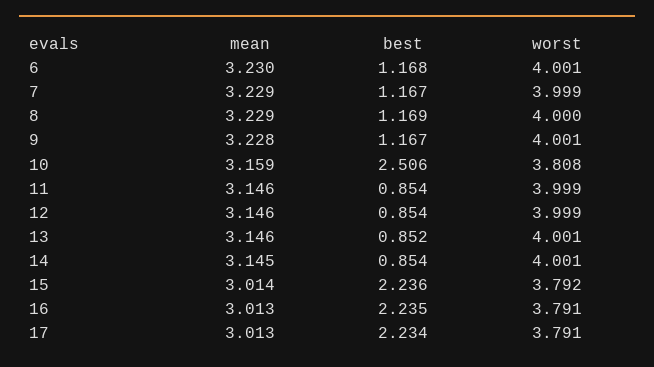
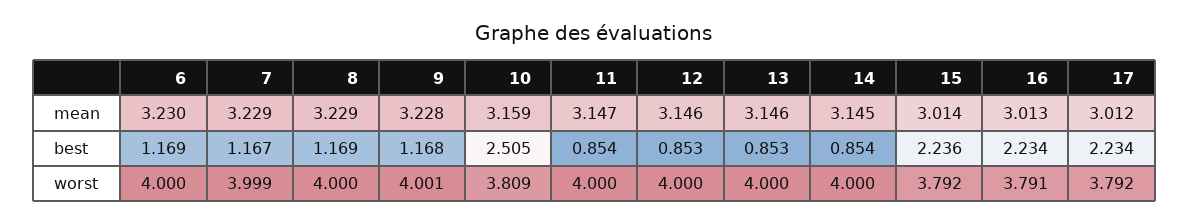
  {
    "mean": {
      "6": 3.23,
      "7": 3.229,
      "8": 3.229,
      "9": 3.228,
      "10": 3.159,
-     "11": 3.146,
+     "11": 3.147,
      "12": 3.146,
      "13": 3.146,
      "14": 3.145,
      "15": 3.014,
      "16": 3.013,
-     "17": 3.013
+     "17": 3.012
    },
    "best": {
-     "6": 1.168,
+     "6": 1.169,
      "7": 1.167,
      "8": 1.169,
-     "9": 1.167,
+     "9": 1.168,
-     "10": 2.506,
+     "10": 2.505,
      "11": 0.854,
-     "12": 0.854,
+     "12": 0.853,
-     "13": 0.852,
+     "13": 0.853,
      "14": 0.854,
      "15": 2.236,
-     "16": 2.235,
+     "16": 2.234,
      "17": 2.234
    },
    "worst": {
-     "6": 4.001,
+     "6": 4,
      "7": 3.999,
      "8": 4,
      "9": 4.001,
-     "10": 3.808,
+     "10": 3.809,
-     "11": 3.999,
+     "11": 4,
-     "12": 3.999,
+     "12": 4,
-     "13": 4.001,
+     "13": 4,
-     "14": 4.001,
+     "14": 4,
      "15": 3.792,
      "16": 3.791,
-     "17": 3.791
+     "17": 3.792
    }
  }

